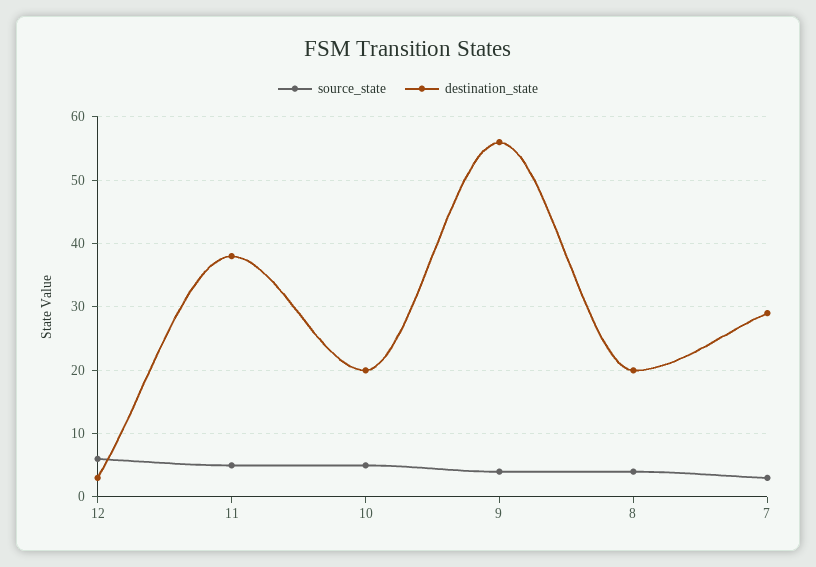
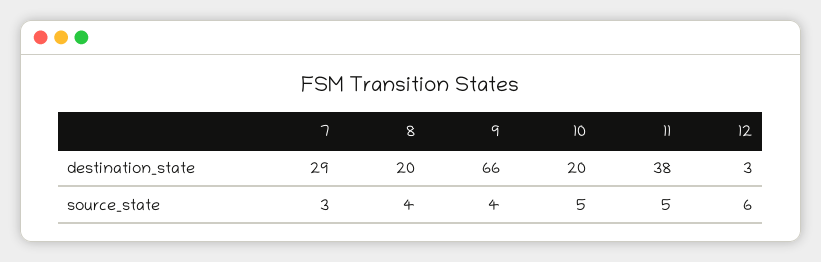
  {
    "source_state": {
      "12": 6,
      "11": 5,
      "10": 5,
      "9": 4,
      "8": 4,
      "7": 3
    },
    "destination_state": {
      "12": 3,
      "11": 38,
      "10": 20,
-     "9": 56,
+     "9": 66,
      "8": 20,
      "7": 29
    }
  }

